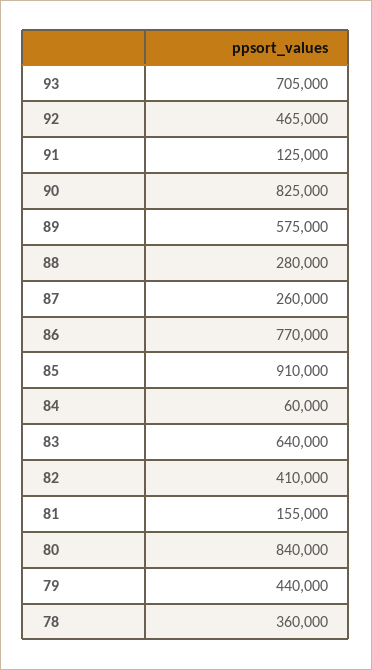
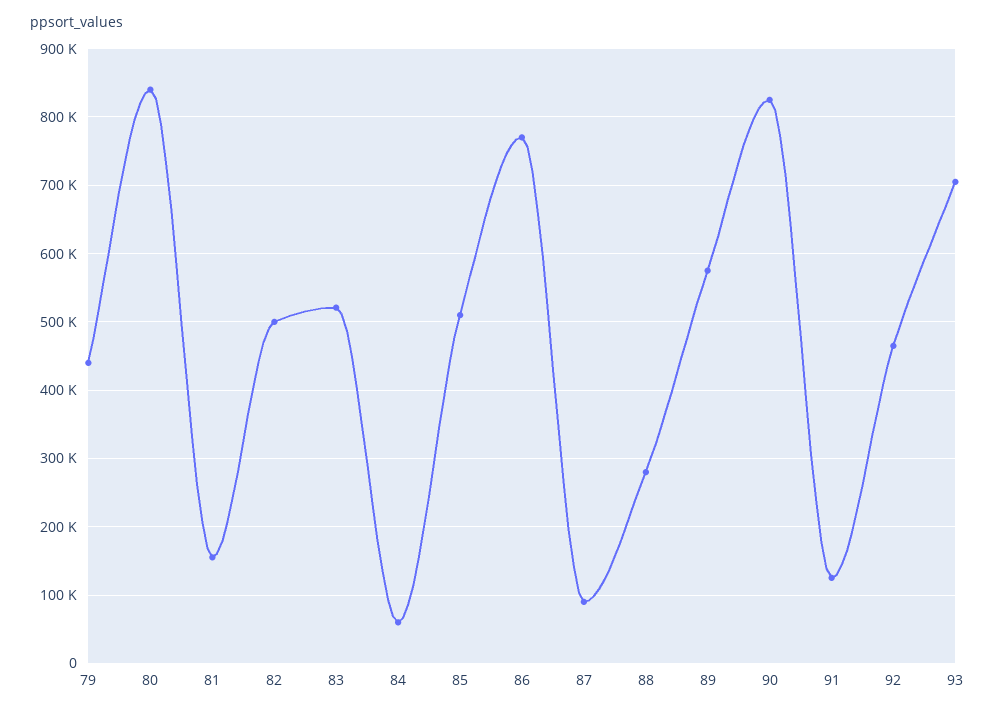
  {
    "93": 705000,
    "92": 465000,
    "91": 125000,
    "90": 825000,
    "89": 575000,
    "88": 280000,
-   "87": 260000,
+   "87": 90000,
    "86": 770000,
-   "85": 910000,
+   "85": 510000,
    "84": 60000,
-   "83": 640000,
+   "83": 520000,
-   "82": 410000,
+   "82": 500000,
    "81": 155000,
    "80": 840000,
-   "79": 440000,
+   "79": 440000
-   "78": 360000
  }

